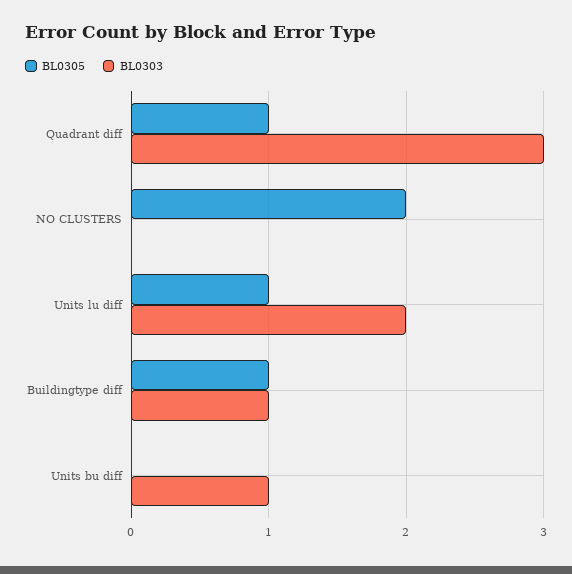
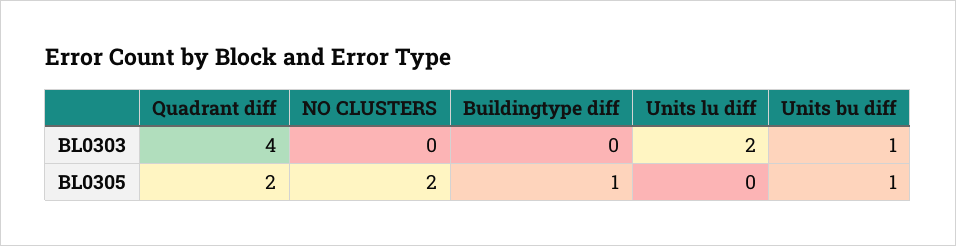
  {
    "BL0305": {
-     "Quadrant diff": 1,
+     "Quadrant diff": 2,
      "NO CLUSTERS": 2,
-     "Units lu diff": 1,
+     "Units lu diff": 0,
      "Buildingtype diff": 1,
-     "Units bu diff": 0
+     "Units bu diff": 1
    },
    "BL0303": {
-     "Quadrant diff": 3,
+     "Quadrant diff": 4,
      "NO CLUSTERS": 0,
      "Units lu diff": 2,
-     "Buildingtype diff": 1,
+     "Buildingtype diff": 0,
      "Units bu diff": 1
    }
  }

